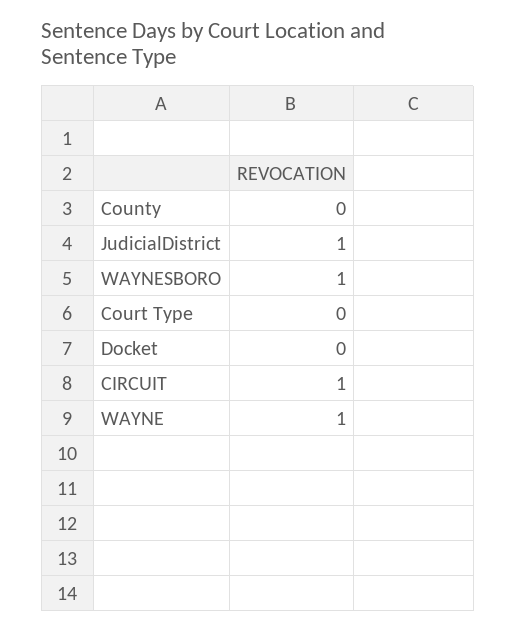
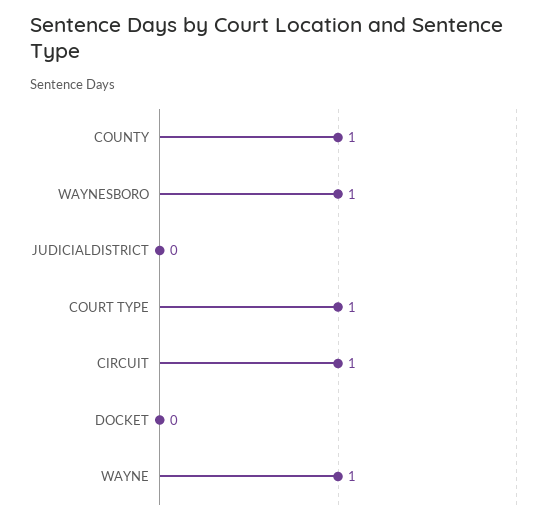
  {
-   "County": 0,
+   "County": 1,
-   "JudicialDistrict": 1,
+   "JudicialDistrict": 0,
    "WAYNESBORO": 1,
-   "Court Type": 0,
+   "Court Type": 1,
    "Docket": 0,
    "CIRCUIT": 1,
    "WAYNE": 1
  }

